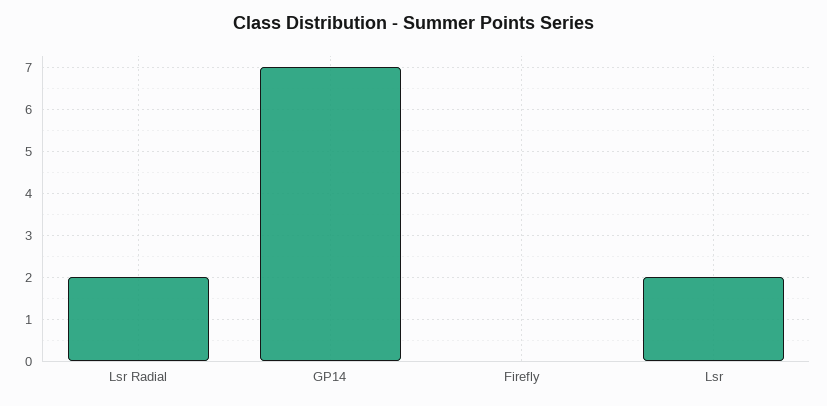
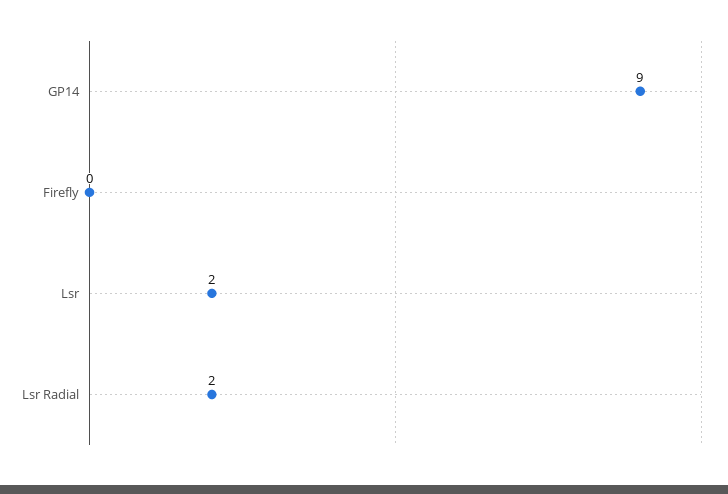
  {
    "Lsr Radial": 2,
-   "GP14": 7,
+   "GP14": 9,
    "Firefly": 0,
    "Lsr": 2
  }

